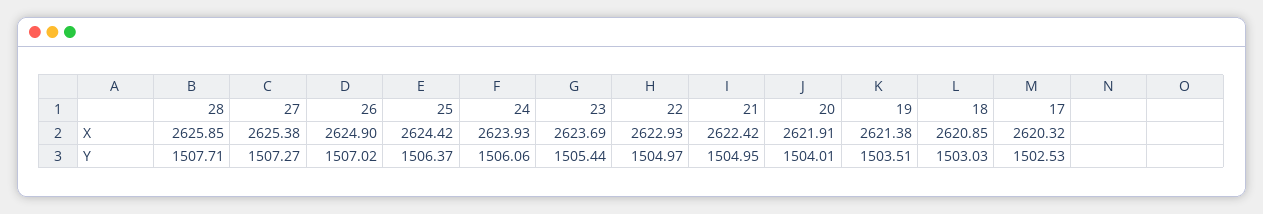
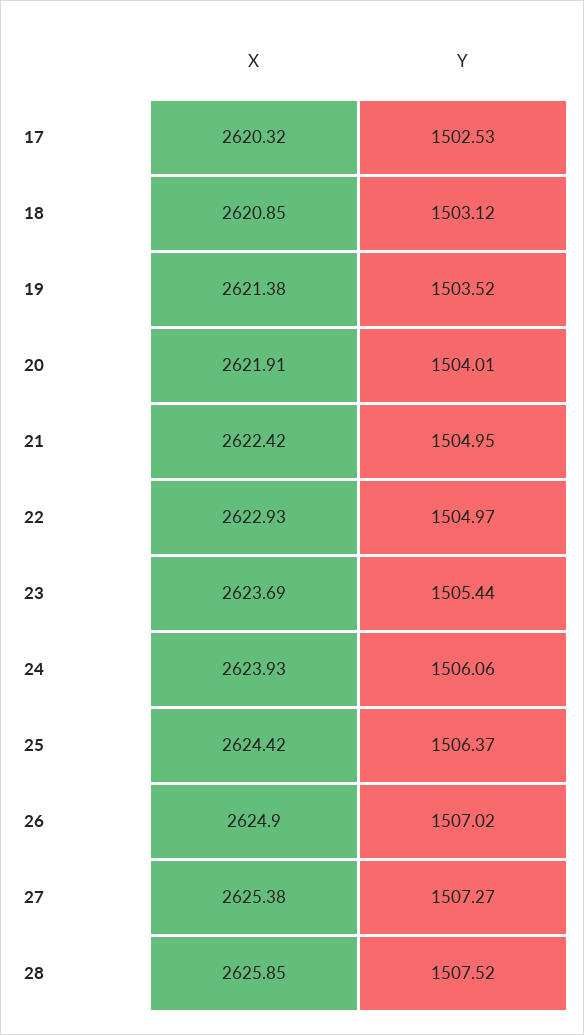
  {
    "28": {
      "X": 2625.85,
-     "Y": 1507.71
+     "Y": 1507.52
    },
    "27": {
      "X": 2625.38,
      "Y": 1507.27
    },
    "26": {
      "X": 2624.9,
      "Y": 1507.02
    },
    "25": {
      "X": 2624.42,
      "Y": 1506.37
    },
    "24": {
      "X": 2623.93,
      "Y": 1506.06
    },
    "23": {
      "X": 2623.69,
      "Y": 1505.44
    },
    "22": {
      "X": 2622.93,
      "Y": 1504.97
    },
    "21": {
      "X": 2622.42,
      "Y": 1504.95
    },
    "20": {
      "X": 2621.91,
      "Y": 1504.01
    },
    "19": {
      "X": 2621.38,
-     "Y": 1503.51
+     "Y": 1503.52
    },
    "18": {
      "X": 2620.85,
-     "Y": 1503.03
+     "Y": 1503.12
    },
    "17": {
      "X": 2620.32,
      "Y": 1502.53
    }
  }

